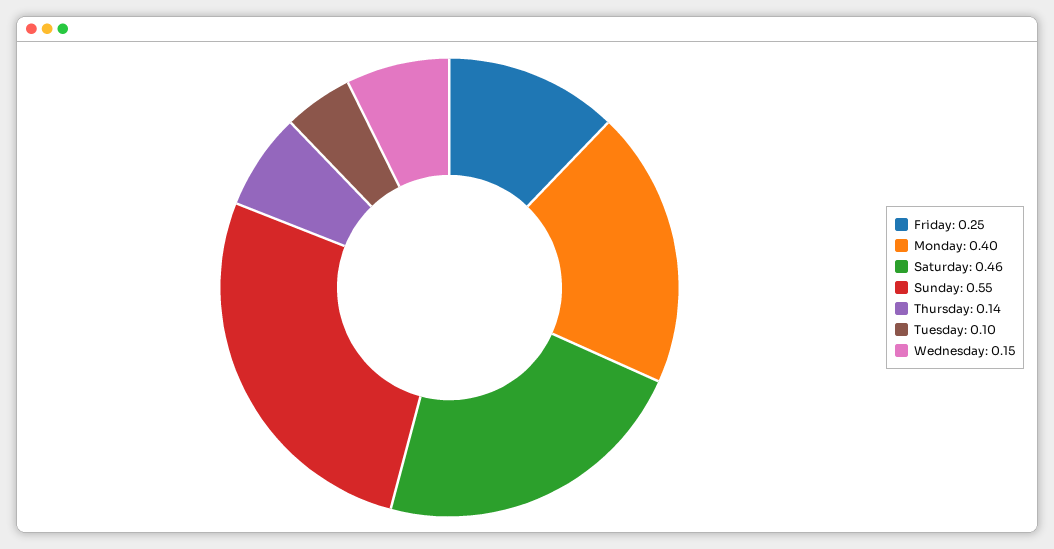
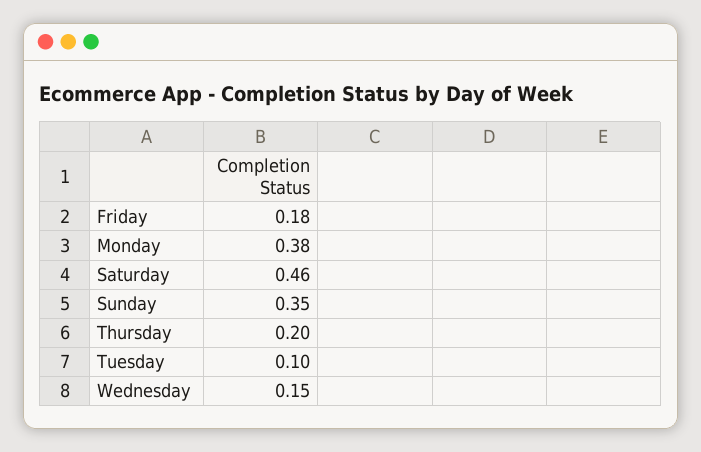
  {
-   "Friday": 0.25,
+   "Friday": 0.18,
-   "Monday": 0.4,
+   "Monday": 0.38,
    "Saturday": 0.46,
-   "Sunday": 0.55,
+   "Sunday": 0.35,
-   "Thursday": 0.14,
+   "Thursday": 0.2,
    "Tuesday": 0.1,
    "Wednesday": 0.15
  }

